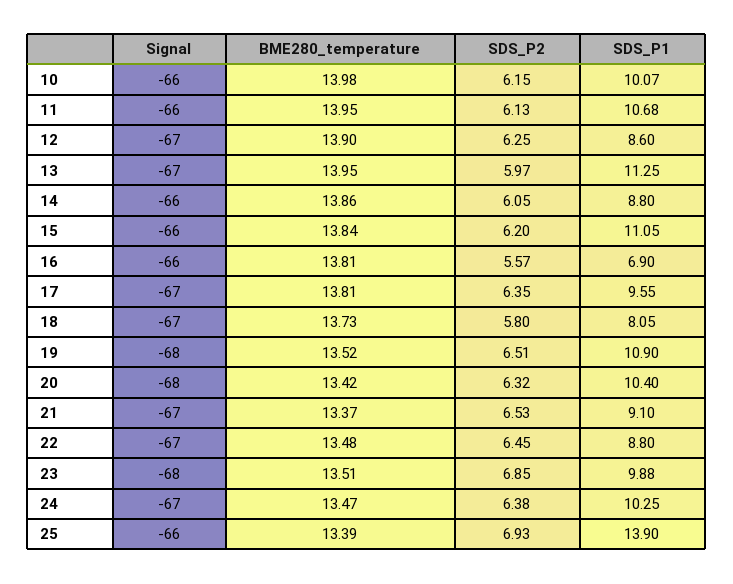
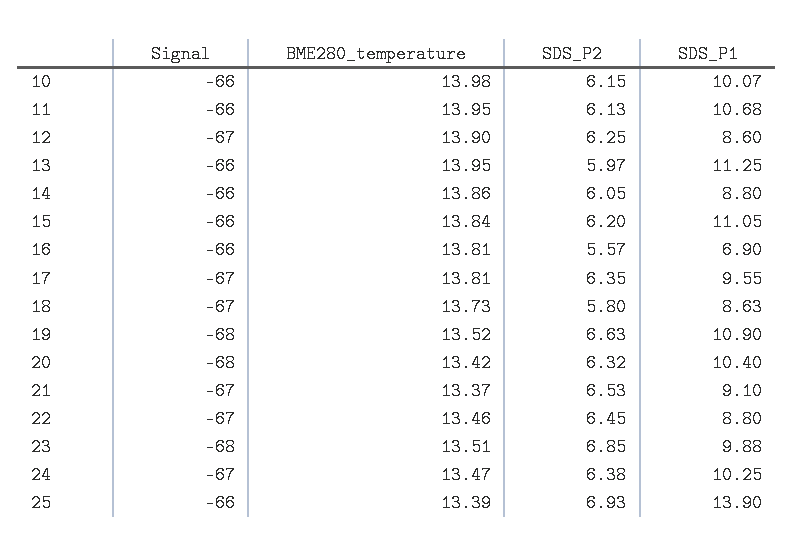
  {
    "Signal": {
      "10": -66,
      "11": -66,
      "12": -67,
-     "13": -67,
+     "13": -66,
      "14": -66,
      "15": -66,
      "16": -66,
      "17": -67,
      "18": -67,
      "19": -68,
      "20": -68,
      "21": -67,
      "22": -67,
      "23": -68,
      "24": -67,
      "25": -66
    },
    "BME280_temperature": {
      "10": 13.98,
      "11": 13.95,
      "12": 13.9,
      "13": 13.95,
      "14": 13.86,
      "15": 13.84,
      "16": 13.81,
      "17": 13.81,
      "18": 13.73,
      "19": 13.52,
      "20": 13.42,
      "21": 13.37,
-     "22": 13.48,
+     "22": 13.46,
      "23": 13.51,
      "24": 13.47,
      "25": 13.39
    },
    "SDS_P2": {
      "10": 6.15,
      "11": 6.13,
      "12": 6.25,
      "13": 5.97,
      "14": 6.05,
      "15": 6.2,
      "16": 5.57,
      "17": 6.35,
      "18": 5.8,
-     "19": 6.51,
+     "19": 6.63,
      "20": 6.32,
      "21": 6.53,
      "22": 6.45,
      "23": 6.85,
      "24": 6.38,
      "25": 6.93
    },
    "SDS_P1": {
      "10": 10.07,
      "11": 10.68,
      "12": 8.6,
      "13": 11.25,
      "14": 8.8,
      "15": 11.05,
      "16": 6.9,
      "17": 9.55,
-     "18": 8.05,
+     "18": 8.63,
      "19": 10.9,
      "20": 10.4,
      "21": 9.1,
      "22": 8.8,
      "23": 9.88,
      "24": 10.25,
      "25": 13.9
    }
  }

